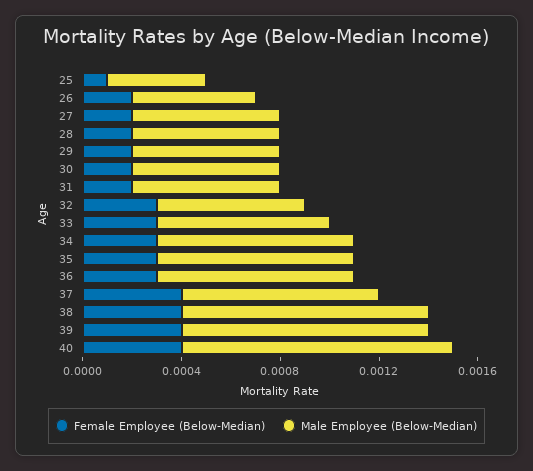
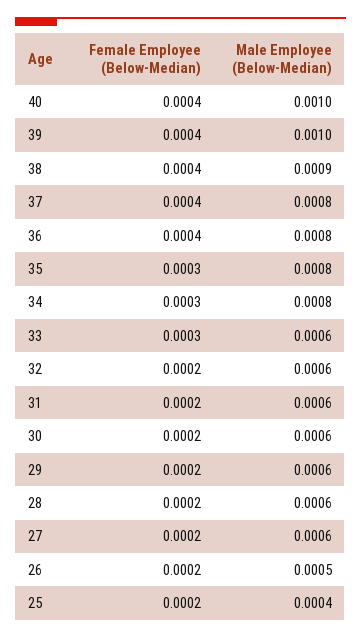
  {
    "Female Employee (Below-Median)": {
-     "25": 0.0001,
+     "25": 0.0002,
      "26": 0.0002,
      "27": 0.0002,
      "28": 0.0002,
      "29": 0.0002,
      "30": 0.0002,
      "31": 0.0002,
-     "32": 0.0003,
+     "32": 0.0002,
      "33": 0.0003,
      "34": 0.0003,
      "35": 0.0003,
-     "36": 0.0003,
+     "36": 0.0004,
      "37": 0.0004,
      "38": 0.0004,
      "39": 0.0004,
      "40": 0.0004
    },
    "Male Employee (Below-Median)": {
      "25": 0.0004,
      "26": 0.0005,
      "27": 0.0006,
      "28": 0.0006,
      "29": 0.0006,
      "30": 0.0006,
      "31": 0.0006,
      "32": 0.0006,
-     "33": 0.0007,
+     "33": 0.0006,
      "34": 0.0008,
      "35": 0.0008,
      "36": 0.0008,
      "37": 0.0008,
-     "38": 0.001,
+     "38": 0.0009,
      "39": 0.001,
-     "40": 0.0011
+     "40": 0.001
    }
  }

